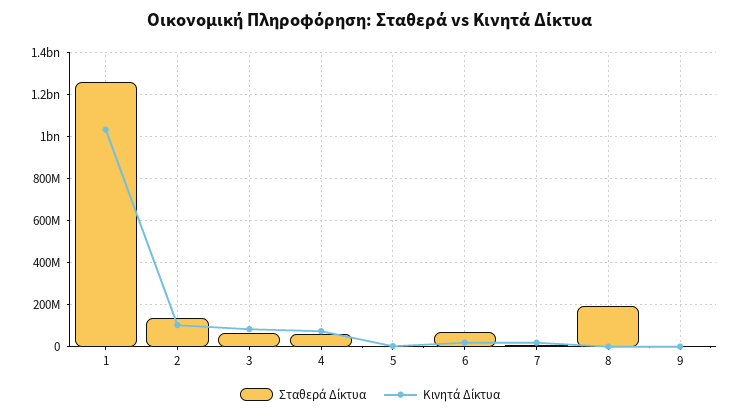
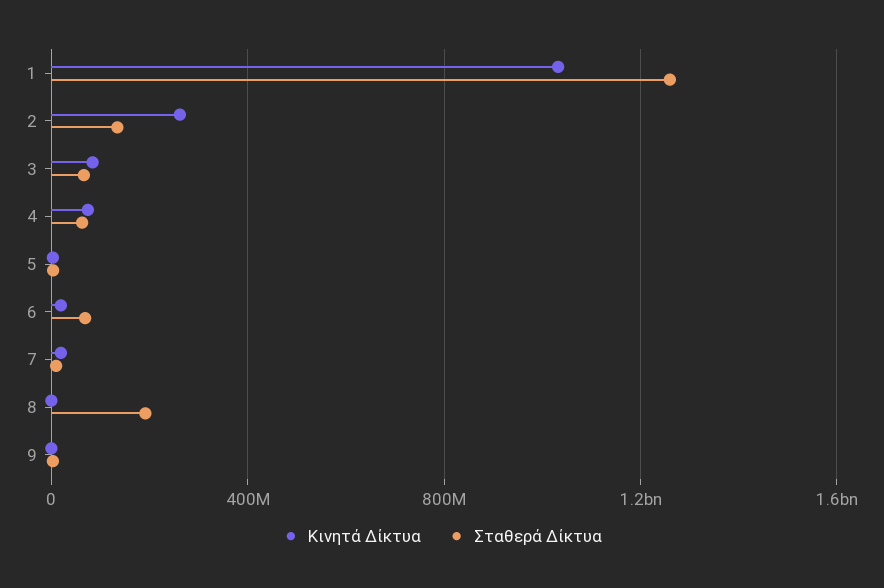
  {
    "Σταθερά Δίκτυα": {
      "1": 1250000000,
      "2": 150000000,
      "3": 50000000,
      "4": 50000000,
      "5": 0,
      "6": 50000000,
      "7": 0,
      "8": 200000000,
      "9": 0
    },
    "Κινητά Δίκτυα": {
      "1": 1050000000,
-     "2": 100000000,
+     "2": 250000000,
      "3": 100000000,
      "4": 50000000,
      "5": 0,
      "6": 0,
      "7": 0,
      "8": 0,
      "9": 0
    }
  }

